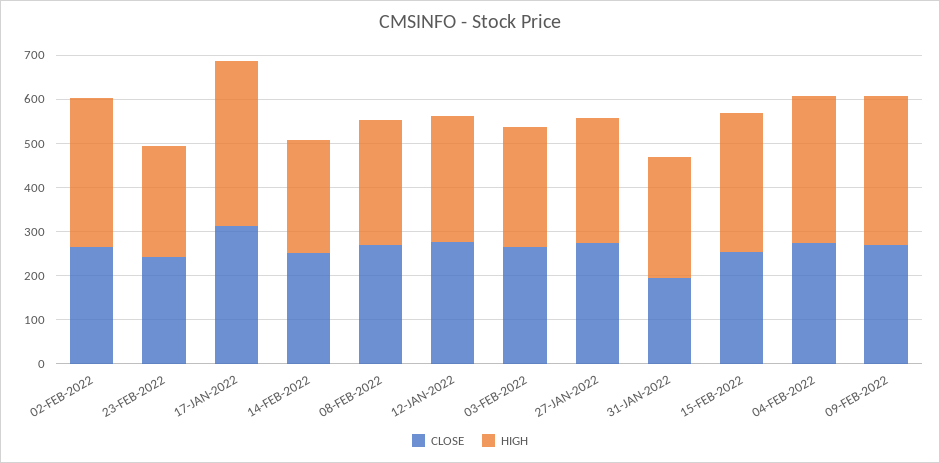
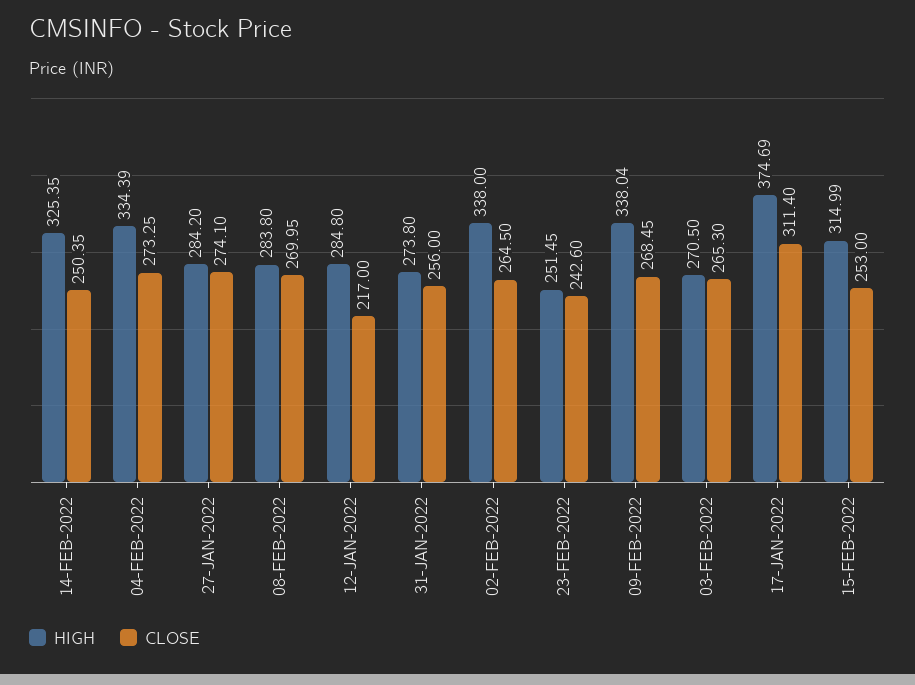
  {
    "CLOSE": {
      "02-FEB-2022": 264.5,
      "23-FEB-2022": 242.6,
      "17-JAN-2022": 311.4,
      "14-FEB-2022": 250.35,
      "08-FEB-2022": 269.95,
-     "12-JAN-2022": 280,
+     "12-JAN-2022": 217,
      "03-FEB-2022": 265.3,
      "27-JAN-2022": 274.1,
-     "31-JAN-2022": 200,
+     "31-JAN-2022": 256,
      "15-FEB-2022": 253,
      "04-FEB-2022": 273.25,
      "09-FEB-2022": 268.45
    },
    "HIGH": {
      "02-FEB-2022": 338,
      "23-FEB-2022": 251.45,
      "17-JAN-2022": 374.69,
-     "14-FEB-2022": 260,
+     "14-FEB-2022": 325.35,
      "08-FEB-2022": 283.8,
      "12-JAN-2022": 284.8,
      "03-FEB-2022": 270.5,
      "27-JAN-2022": 284.2,
      "31-JAN-2022": 273.8,
      "15-FEB-2022": 314.99,
      "04-FEB-2022": 334.39,
      "09-FEB-2022": 338.04
    }
  }

